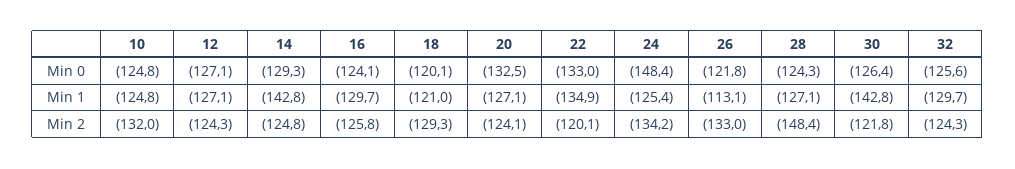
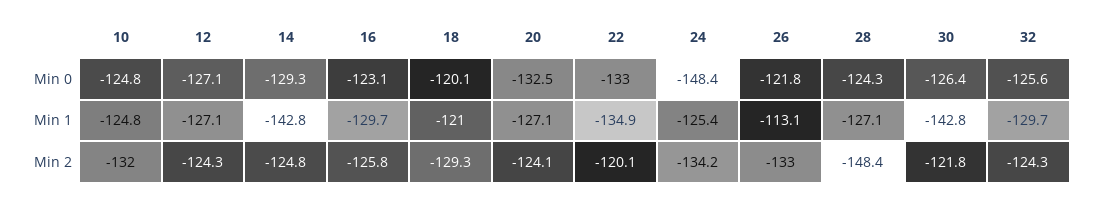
  {
    "10": {
      "Min 0": -124.8,
      "Min 1": -124.8,
      "Min 2": -132
    },
    "12": {
      "Min 0": -127.1,
      "Min 1": -127.1,
      "Min 2": -124.3
    },
    "14": {
      "Min 0": -129.3,
      "Min 1": -142.8,
      "Min 2": -124.8
    },
    "16": {
-     "Min 0": -124.1,
+     "Min 0": -123.1,
      "Min 1": -129.7,
      "Min 2": -125.8
    },
    "18": {
      "Min 0": -120.1,
      "Min 1": -121,
      "Min 2": -129.3
    },
    "20": {
      "Min 0": -132.5,
      "Min 1": -127.1,
      "Min 2": -124.1
    },
    "22": {
      "Min 0": -133,
      "Min 1": -134.9,
      "Min 2": -120.1
    },
    "24": {
      "Min 0": -148.4,
      "Min 1": -125.4,
      "Min 2": -134.2
    },
    "26": {
      "Min 0": -121.8,
      "Min 1": -113.1,
      "Min 2": -133
    },
    "28": {
      "Min 0": -124.3,
      "Min 1": -127.1,
      "Min 2": -148.4
    },
    "30": {
      "Min 0": -126.4,
      "Min 1": -142.8,
      "Min 2": -121.8
    },
    "32": {
      "Min 0": -125.6,
      "Min 1": -129.7,
      "Min 2": -124.3
    }
  }

